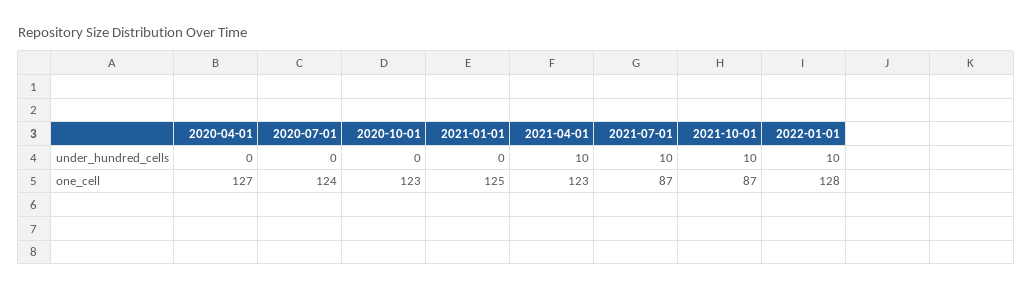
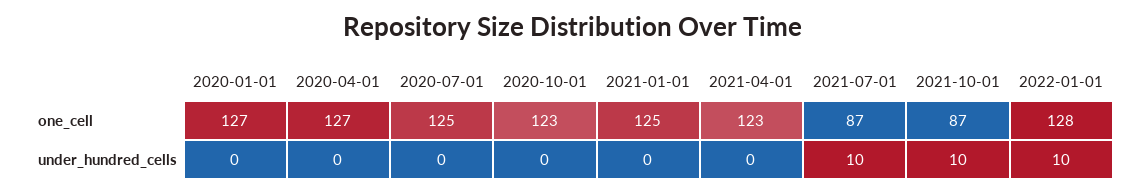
  {
    "2020-04-01": {
      "under_hundred_cells": 0,
      "one_cell": 127
    },
    "2020-07-01": {
      "under_hundred_cells": 0,
-     "one_cell": 124
+     "one_cell": 125
    },
    "2020-10-01": {
      "under_hundred_cells": 0,
      "one_cell": 123
    },
    "2021-01-01": {
      "under_hundred_cells": 0,
      "one_cell": 125
    },
    "2021-04-01": {
-     "under_hundred_cells": 10,
+     "under_hundred_cells": 0,
      "one_cell": 123
    },
    "2021-07-01": {
      "under_hundred_cells": 10,
      "one_cell": 87
    },
    "2021-10-01": {
      "under_hundred_cells": 10,
      "one_cell": 87
    },
    "2022-01-01": {
      "under_hundred_cells": 10,
      "one_cell": 128
-   }
+   },
+   "2020-01-01": {
+     "one_cell": 127,
+     "under_hundred_cells": 0
+   }
  }

